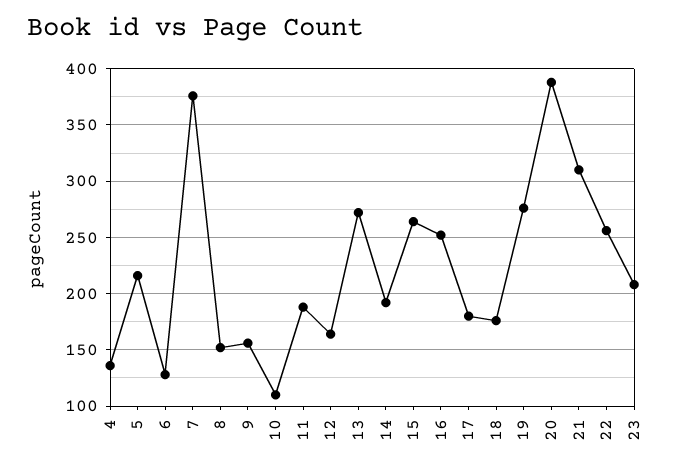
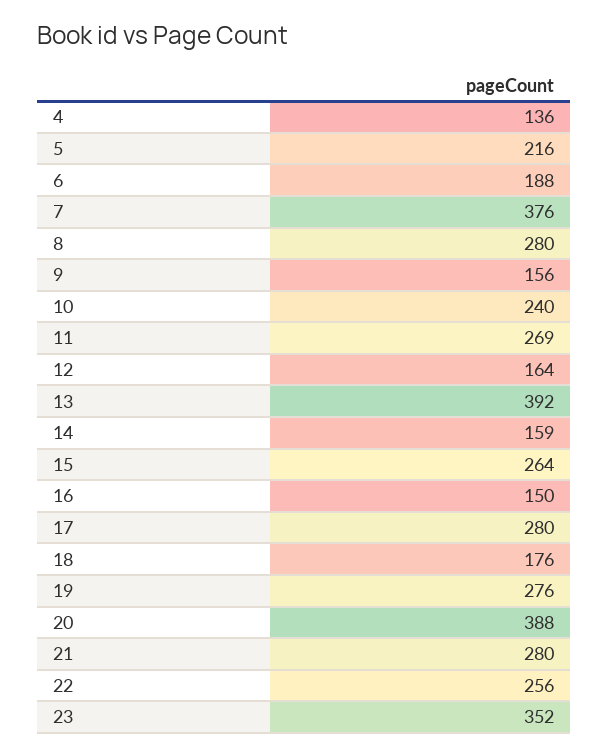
  {
    "4": 136,
    "5": 216,
-   "6": 130,
+   "6": 188,
    "7": 376,
-   "8": 150,
+   "8": 280,
    "9": 156,
-   "10": 110,
+   "10": 240,
-   "11": 190,
+   "11": 269,
    "12": 164,
-   "13": 270,
+   "13": 392,
-   "14": 190,
+   "14": 159,
    "15": 264,
-   "16": 250,
+   "16": 150,
-   "17": 180,
+   "17": 280,
    "18": 176,
    "19": 276,
    "20": 388,
-   "21": 310,
+   "21": 280,
    "22": 256,
-   "23": 210
+   "23": 352
  }

